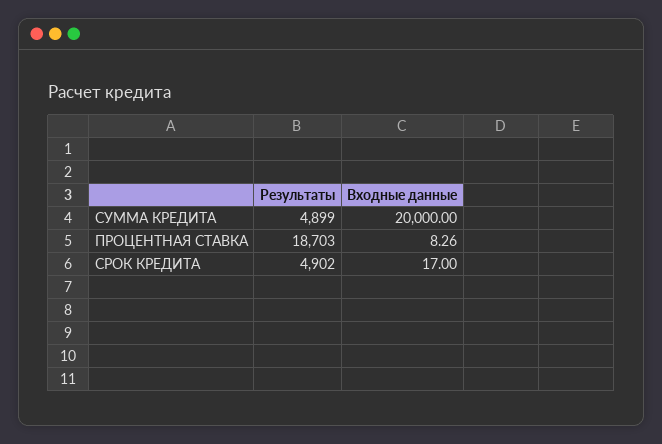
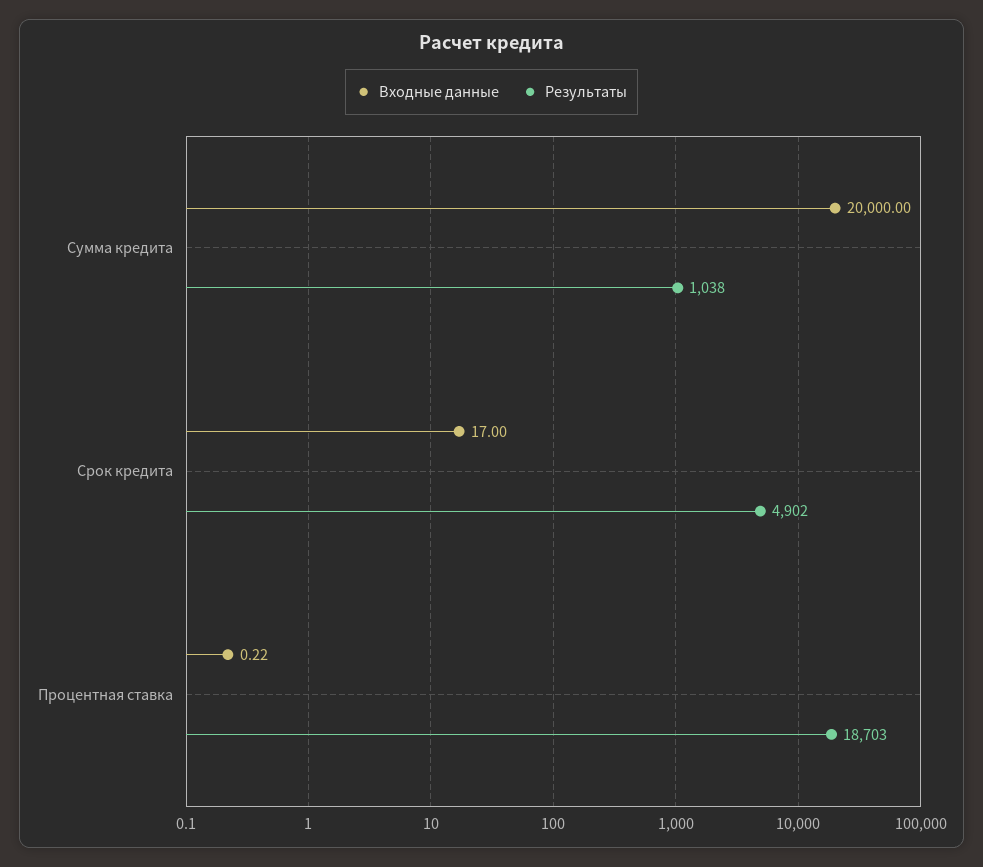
  {
    "Результаты": {
-     "СУММА КРЕДИТА": 4899,
+     "СУММА КРЕДИТА": 1038,
      "ПРОЦЕНТНАЯ СТАВКА": 18703,
      "СРОК КРЕДИТА": 4902
    },
    "Входные данные": {
      "СУММА КРЕДИТА": 20000,
-     "ПРОЦЕНТНАЯ СТАВКА": 8.26,
+     "ПРОЦЕНТНАЯ СТАВКА": 0.22,
      "СРОК КРЕДИТА": 17
    }
  }

